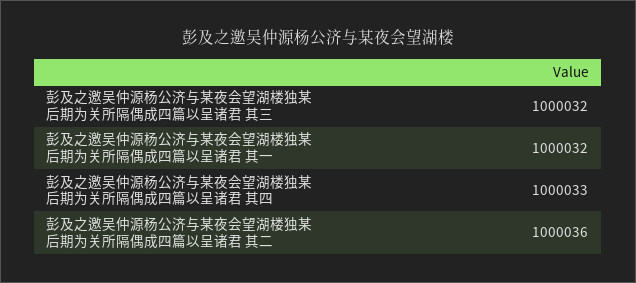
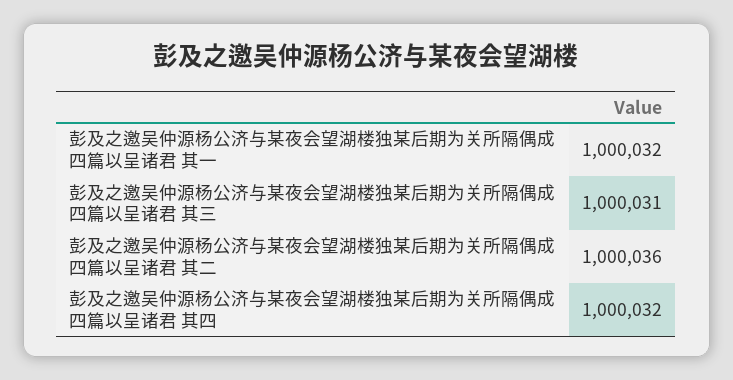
  {
-   "彭及之邀吴仲源杨公济与某夜会望湖楼独某后期为关所隔偶成四篇以呈诸君 其三": 1000032,
+   "彭及之邀吴仲源杨公济与某夜会望湖楼独某后期为关所隔偶成四篇以呈诸君 其三": 1000031,
    "彭及之邀吴仲源杨公济与某夜会望湖楼独某后期为关所隔偶成四篇以呈诸君 其一": 1000032,
-   "彭及之邀吴仲源杨公济与某夜会望湖楼独某后期为关所隔偶成四篇以呈诸君 其四": 1000033,
+   "彭及之邀吴仲源杨公济与某夜会望湖楼独某后期为关所隔偶成四篇以呈诸君 其四": 1000032,
    "彭及之邀吴仲源杨公济与某夜会望湖楼独某后期为关所隔偶成四篇以呈诸君 其二": 1000036
  }

